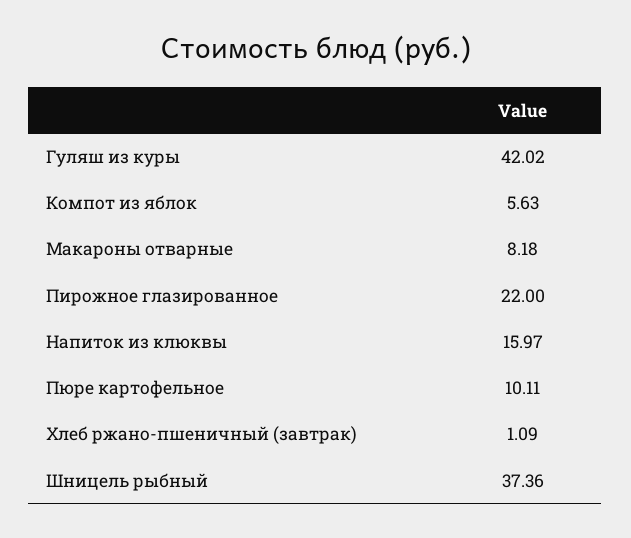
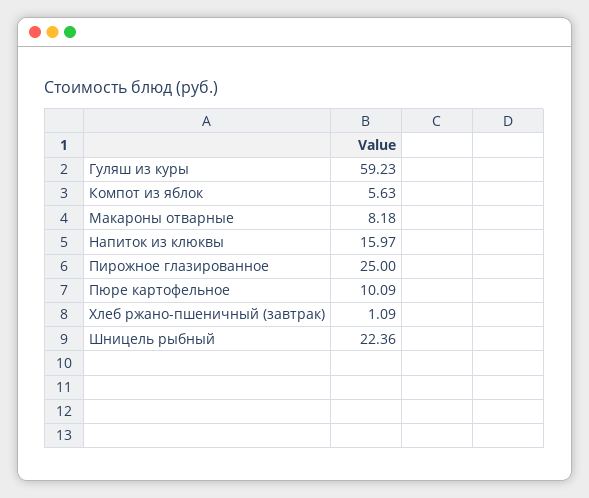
  {
-   "Гуляш из куры": 42.02,
+   "Гуляш из куры": 59.23,
    "Компот из яблок": 5.63,
    "Макароны отварные": 8.18,
-   "Пирожное глазированное": 22,
+   "Пирожное глазированное": 25,
    "Напиток из клюквы": 15.97,
-   "Пюре картофельное": 10.11,
+   "Пюре картофельное": 10.09,
    "Хлеб ржано-пшеничный (завтрак)": 1.09,
-   "Шницель рыбный": 37.36
+   "Шницель рыбный": 22.36
  }

